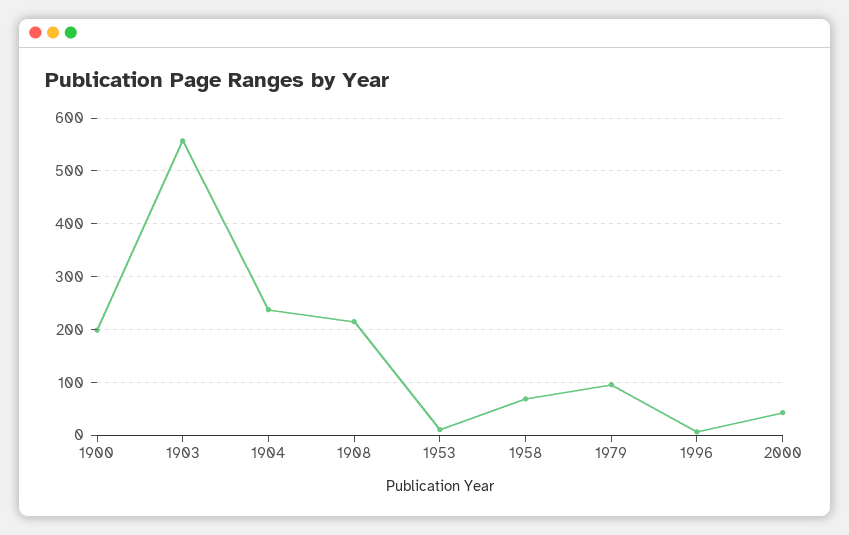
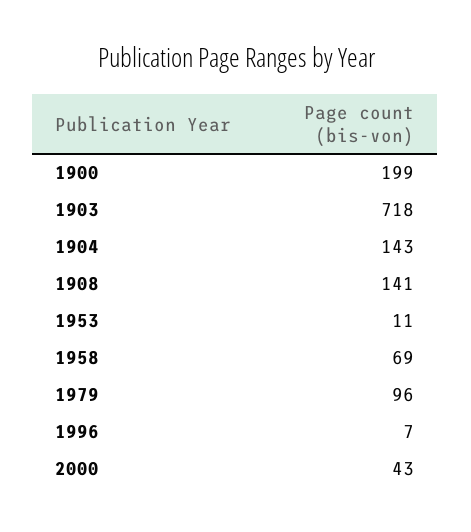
  {
    "1900": 199,
-   "1903": 560,
+   "1903": 718,
-   "1904": 240,
+   "1904": 143,
-   "1908": 220,
+   "1908": 141,
    "1953": 11,
    "1958": 69,
    "1979": 96,
    "1996": 7,
    "2000": 43
  }

